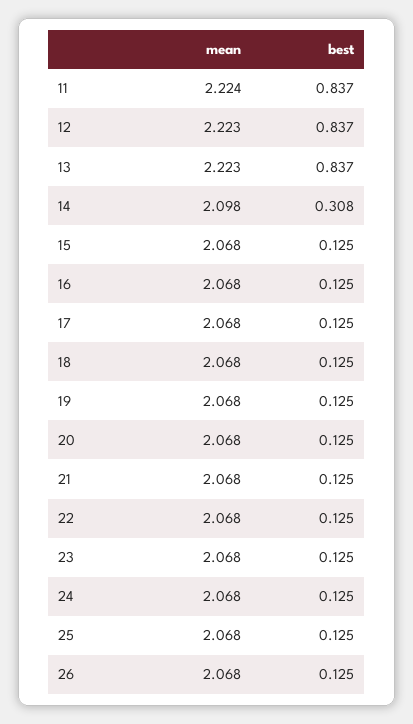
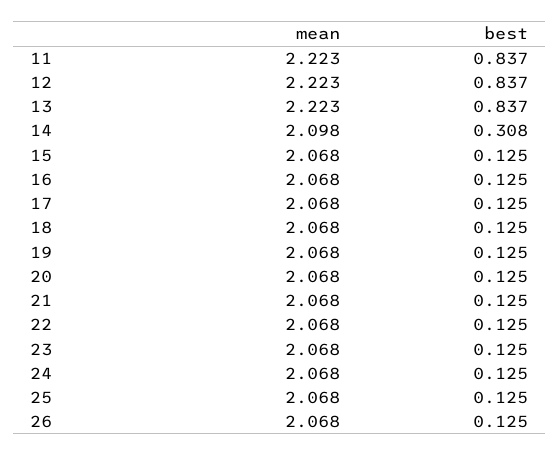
  {
    "mean": {
-     "11": 2.224,
+     "11": 2.223,
      "12": 2.223,
      "13": 2.223,
      "14": 2.098,
      "15": 2.068,
      "16": 2.068,
      "17": 2.068,
      "18": 2.068,
      "19": 2.068,
      "20": 2.068,
      "21": 2.068,
      "22": 2.068,
      "23": 2.068,
      "24": 2.068,
      "25": 2.068,
      "26": 2.068
    },
    "best": {
      "11": 0.837,
      "12": 0.837,
      "13": 0.837,
      "14": 0.308,
      "15": 0.125,
      "16": 0.125,
      "17": 0.125,
      "18": 0.125,
      "19": 0.125,
      "20": 0.125,
      "21": 0.125,
      "22": 0.125,
      "23": 0.125,
      "24": 0.125,
      "25": 0.125,
      "26": 0.125
    }
  }

